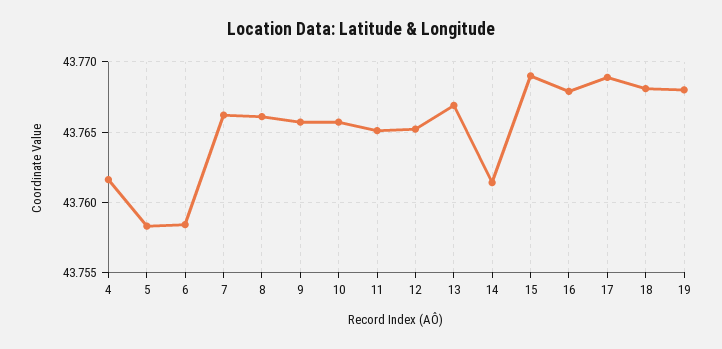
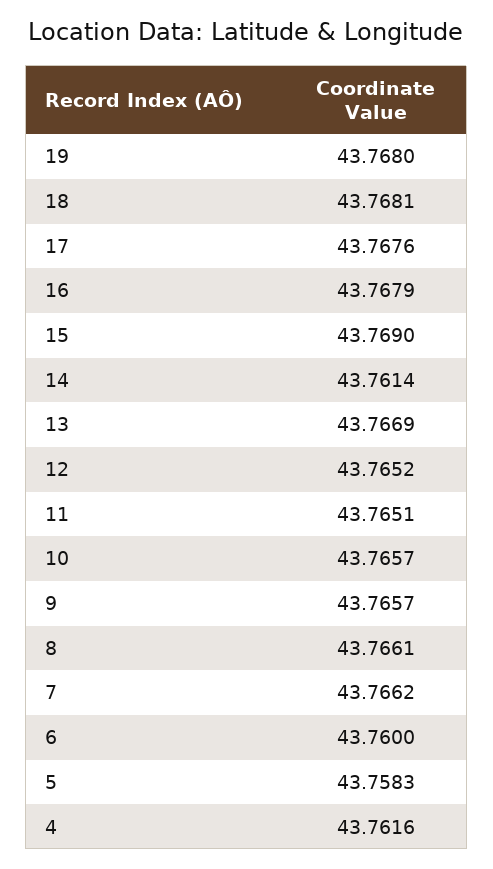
  {
    "4": 43.7616,
    "5": 43.7583,
-   "6": 43.7585,
+   "6": 43.76,
    "7": 43.7662,
    "8": 43.7661,
    "9": 43.7657,
    "10": 43.7657,
    "11": 43.7651,
    "12": 43.7652,
    "13": 43.7669,
    "14": 43.7614,
    "15": 43.769,
    "16": 43.7679,
-   "17": 43.769,
+   "17": 43.7676,
    "18": 43.7681,
    "19": 43.768
  }

